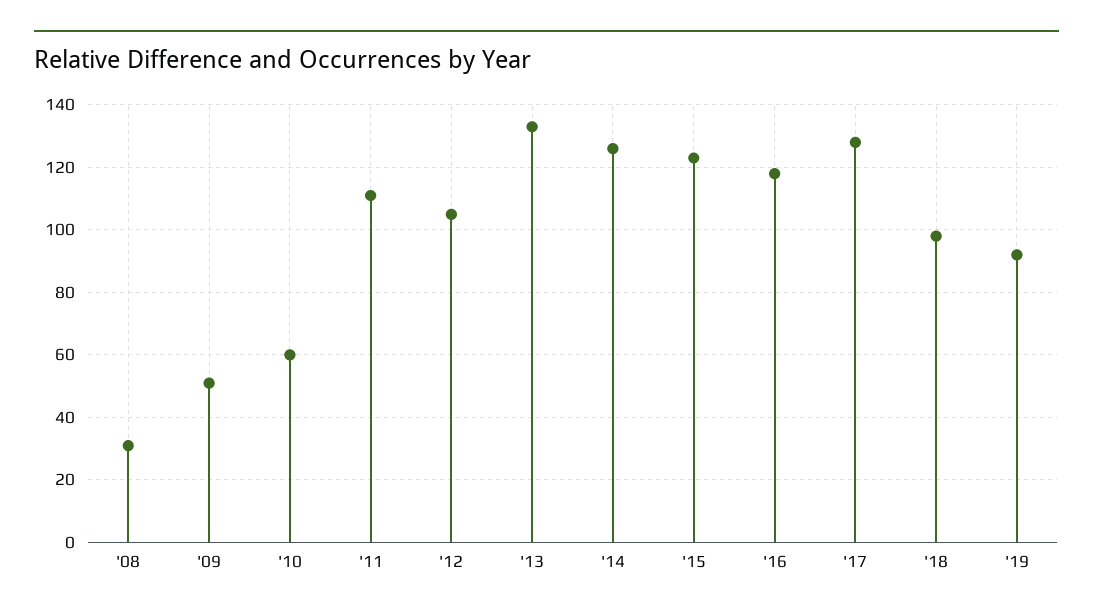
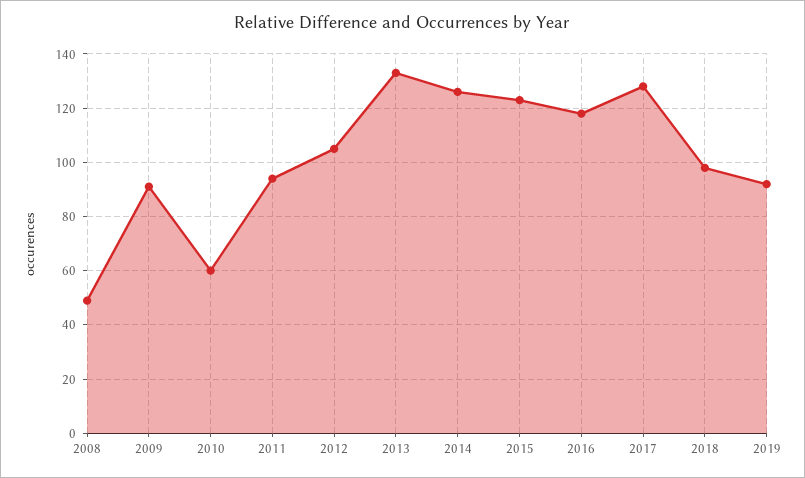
  {
-   "'08": 30,
+   "'08": 50,
-   "'09": 50,
+   "'09": 90,
    "'10": 60,
-   "'11": 110,
+   "'11": 95,
    "'12": 105,
    "'13": 135,
    "'14": 125,
    "'15": 125,
    "'16": 120,
    "'17": 130,
    "'18": 100,
    "'19": 90
  }

